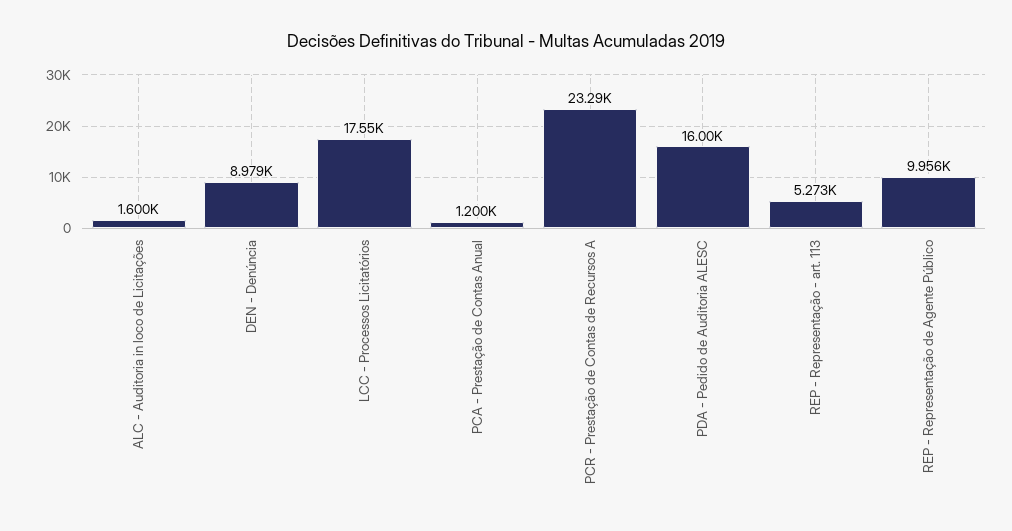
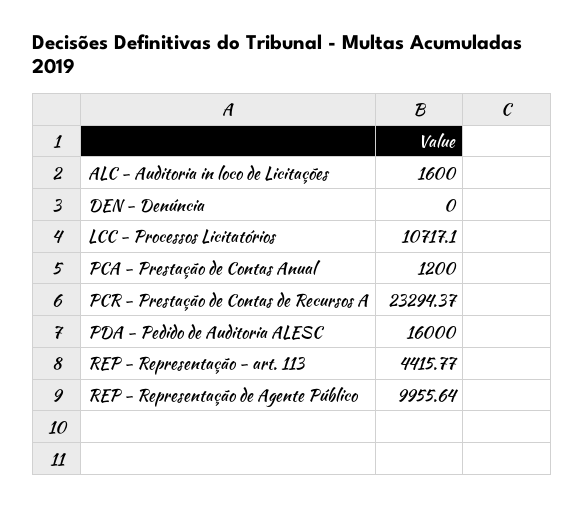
  {
    "ALC - Auditoria in loco de Licitações": 1600,
-   "DEN - Denúncia": 8979,
+   "DEN - Denúncia": 0,
-   "LCC - Processos Licitatórios": 17550,
+   "LCC - Processos Licitatórios": 10717.1,
    "PCA - Prestação de Contas Anual": 1200,
    "PCR - Prestação de Contas de Recursos A": 23294.37,
    "PDA - Pedido de Auditoria ALESC": 16000,
-   "REP - Representação - art. 113": 5273,
+   "REP - Representação - art. 113": 4415.77,
    "REP - Representação de Agente Público": 9955.64
  }

